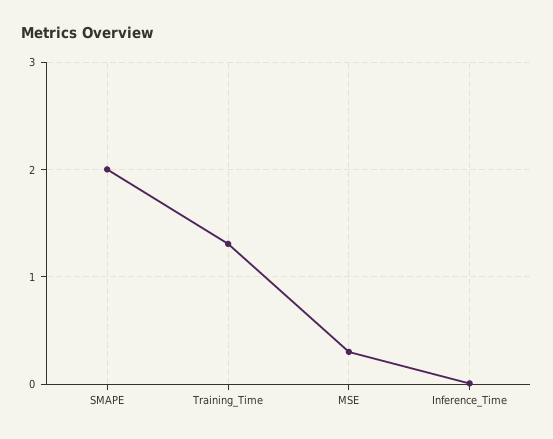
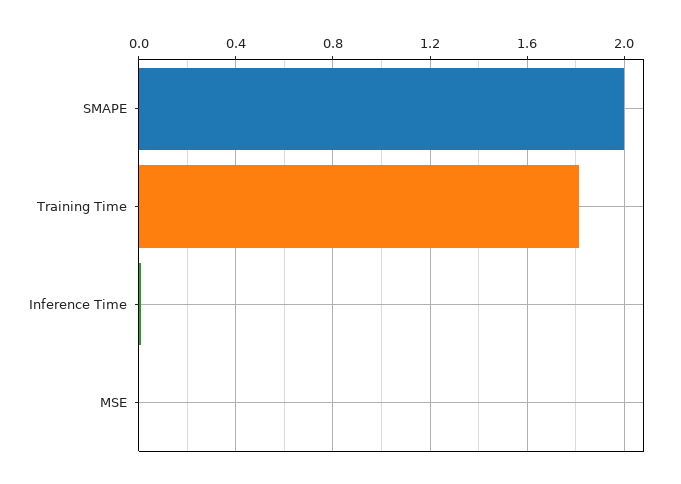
  {
    "SMAPE": 2,
-   "Training_Time": 1.3,
+   "Training_Time": 1.8,
-   "MSE": 0.3,
+   "MSE": 0,
    "Inference_Time": 0
  }

